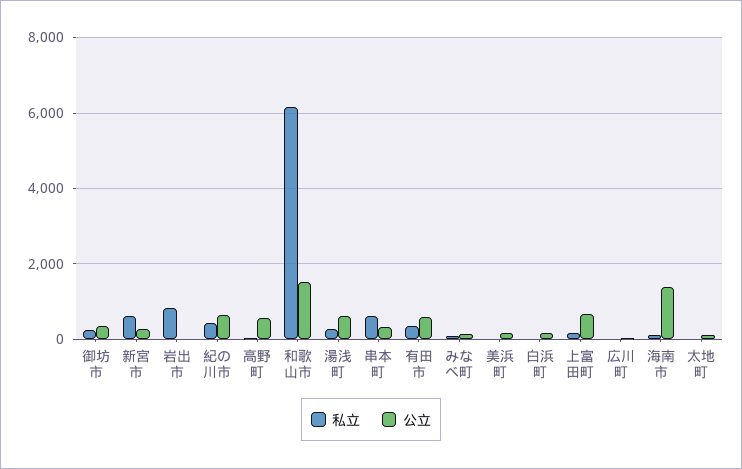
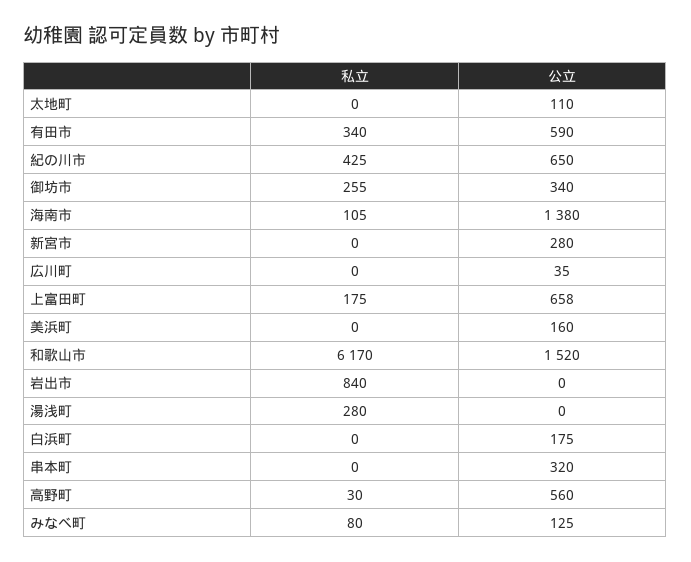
  {
    "私立": {
      "御坊市": 255,
-     "新宮市": 600,
+     "新宮市": 0,
      "岩出市": 840,
      "紀の川市": 425,
      "高野町": 30,
      "和歌山市": 6170,
      "湯浅町": 280,
-     "串本町": 600,
+     "串本町": 0,
      "有田市": 340,
      "みなべ町": 80,
      "美浜町": 0,
      "白浜町": 0,
      "上富田町": 175,
      "広川町": 0,
      "海南市": 105,
      "太地町": 0
    },
    "公立": {
      "御坊市": 340,
      "新宮市": 280,
      "岩出市": 0,
      "紀の川市": 650,
      "高野町": 560,
      "和歌山市": 1520,
-     "湯浅町": 600,
+     "湯浅町": 0,
      "串本町": 320,
      "有田市": 590,
      "みなべ町": 125,
      "美浜町": 160,
      "白浜町": 175,
      "上富田町": 658,
      "広川町": 35,
      "海南市": 1380,
      "太地町": 110
    }
  }

